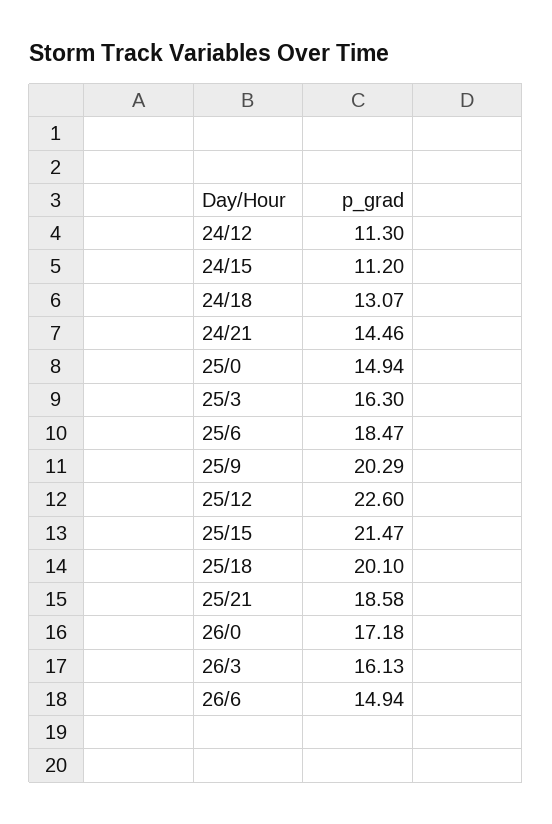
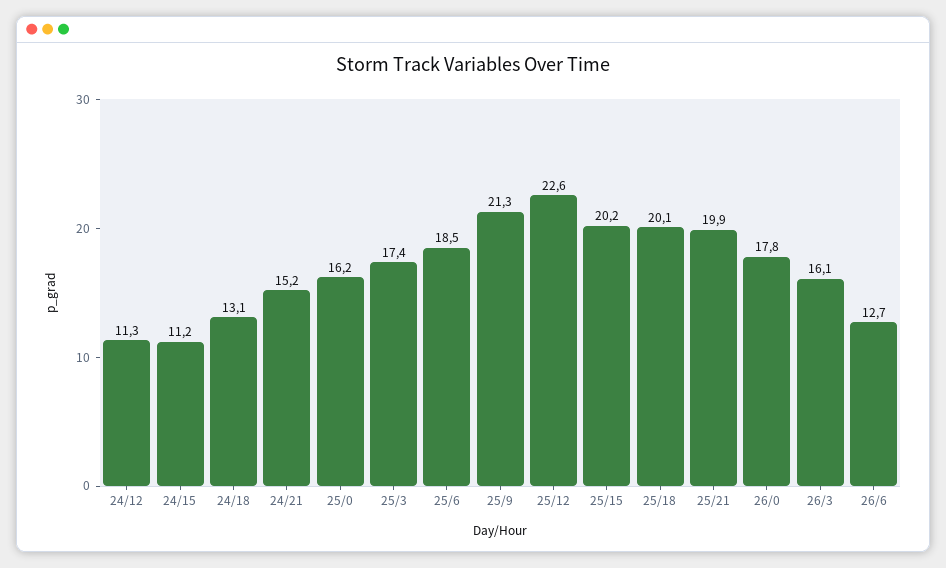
  {
    "24/12": 11.3,
    "24/15": 11.2,
    "24/18": 13.07,
-   "24/21": 14.46,
+   "24/21": 15.2,
-   "25/0": 14.94,
+   "25/0": 16.2,
-   "25/3": 16.3,
+   "25/3": 17.4,
    "25/6": 18.47,
-   "25/9": 20.29,
+   "25/9": 21.3,
    "25/12": 22.6,
-   "25/15": 21.47,
+   "25/15": 20.2,
    "25/18": 20.1,
-   "25/21": 18.58,
+   "25/21": 19.9,
-   "26/0": 17.18,
+   "26/0": 17.8,
    "26/3": 16.13,
-   "26/6": 14.94
+   "26/6": 12.7
  }

